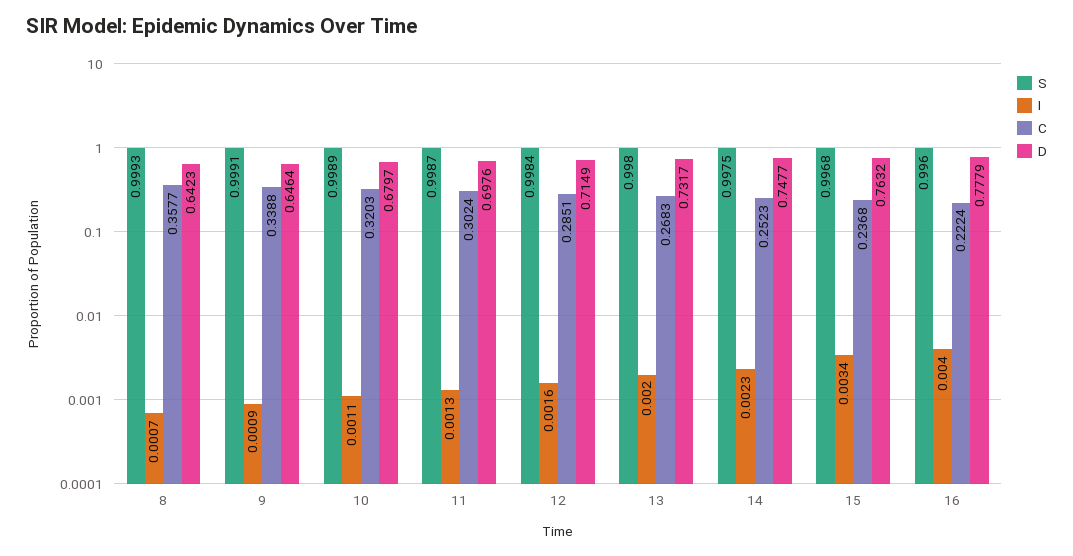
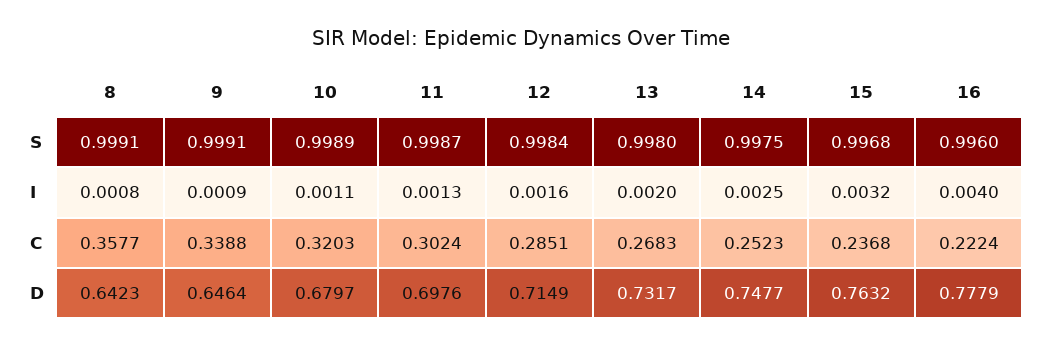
  {
    "S": {
-     "8": 0.9993,
+     "8": 0.9991,
      "9": 0.9991,
      "10": 0.9989,
      "11": 0.9987,
      "12": 0.9984,
      "13": 0.998,
      "14": 0.9975,
      "15": 0.9968,
      "16": 0.996
    },
    "I": {
-     "8": 0.0007,
+     "8": 0.0008,
      "9": 0.0009,
      "10": 0.0011,
      "11": 0.0013,
      "12": 0.0016,
      "13": 0.002,
-     "14": 0.0023,
+     "14": 0.0025,
-     "15": 0.0034,
+     "15": 0.0032,
      "16": 0.004
    },
    "C": {
      "8": 0.3577,
      "9": 0.3388,
      "10": 0.3203,
      "11": 0.3024,
      "12": 0.2851,
      "13": 0.2683,
      "14": 0.2523,
      "15": 0.2368,
      "16": 0.2224
    },
    "D": {
      "8": 0.6423,
      "9": 0.6464,
      "10": 0.6797,
      "11": 0.6976,
      "12": 0.7149,
      "13": 0.7317,
      "14": 0.7477,
      "15": 0.7632,
      "16": 0.7779
    }
  }

